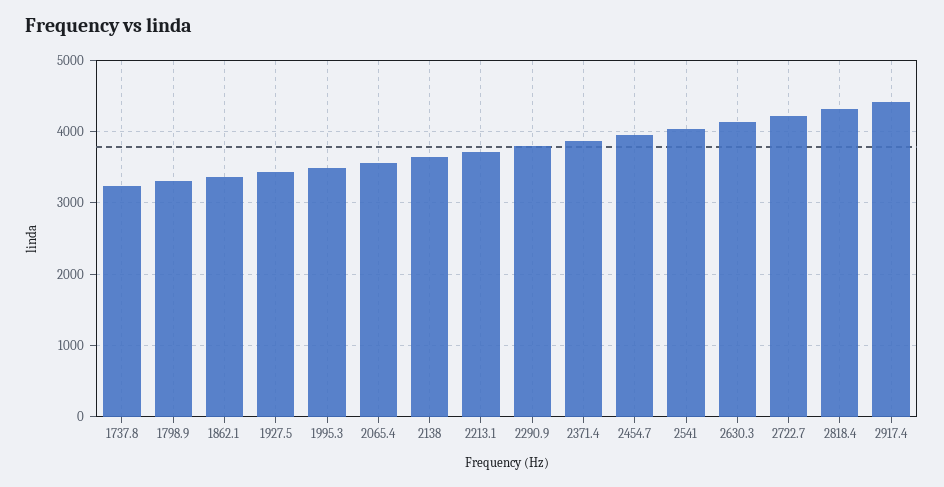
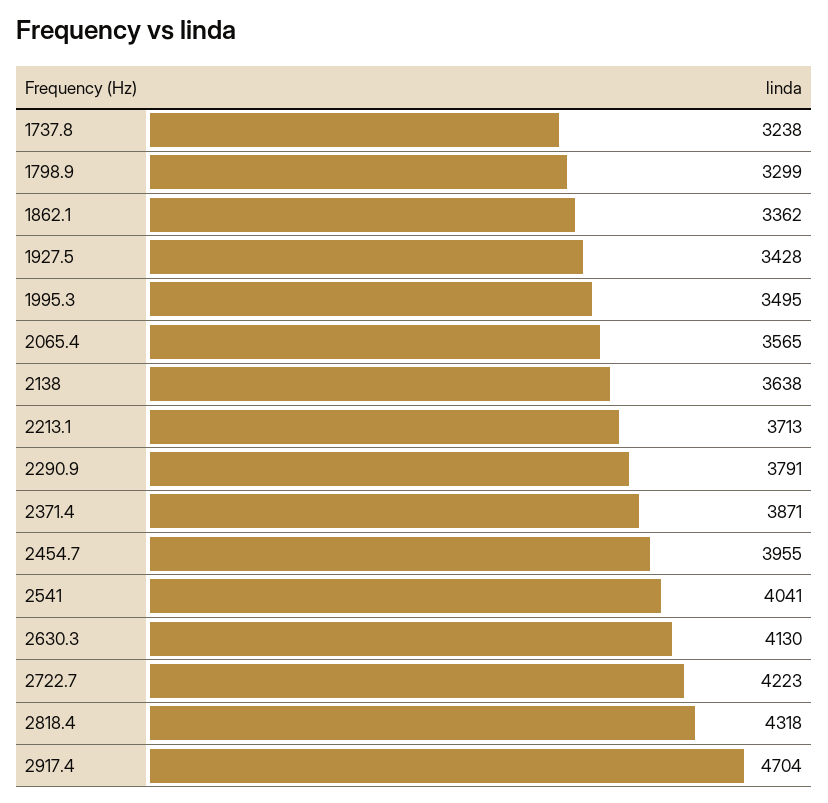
  {
    "1737.8": 3238,
    "1798.9": 3299,
    "1862.1": 3362,
    "1927.5": 3428,
    "1995.3": 3495,
    "2065.4": 3565,
    "2138": 3638,
    "2213.1": 3713,
    "2290.9": 3791,
    "2371.4": 3871,
    "2454.7": 3955,
    "2541": 4041,
    "2630.3": 4130,
    "2722.7": 4223,
    "2818.4": 4318,
-   "2917.4": 4400
+   "2917.4": 4704
  }

